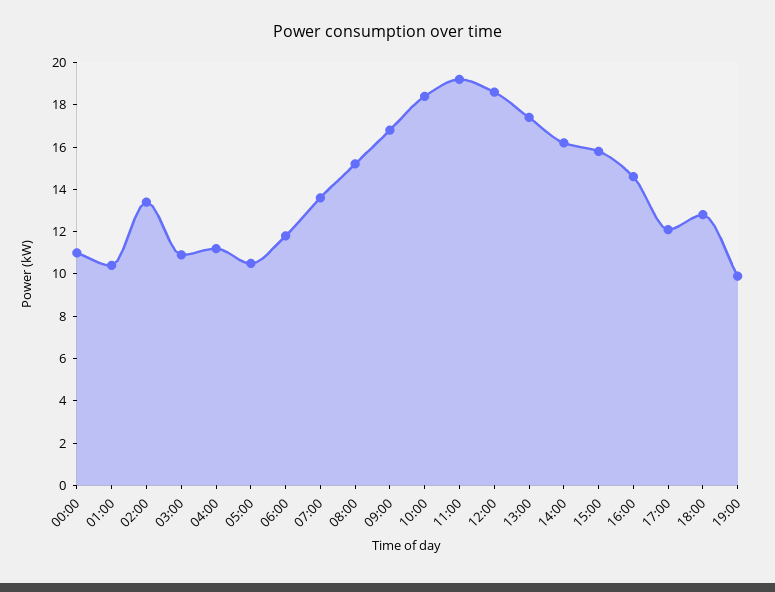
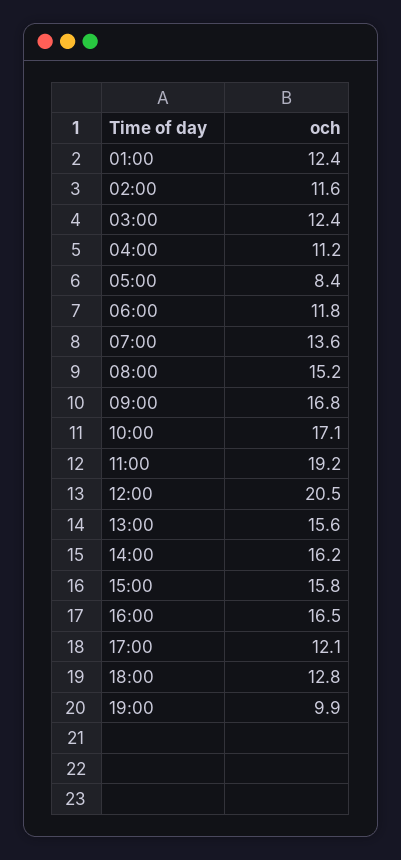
  {
-   "00:00": 11,
-   "01:00": 10.5,
+   "01:00": 12.4,
-   "02:00": 13.5,
+   "02:00": 11.6,
-   "03:00": 11,
+   "03:00": 12.4,
    "04:00": 11.2,
-   "05:00": 10.5,
+   "05:00": 8.4,
    "06:00": 11.8,
    "07:00": 13.6,
    "08:00": 15.2,
    "09:00": 16.8,
-   "10:00": 18.5,
+   "10:00": 17.1,
    "11:00": 19.2,
-   "12:00": 18.5,
+   "12:00": 20.5,
-   "13:00": 17.5,
+   "13:00": 15.6,
    "14:00": 16.2,
    "15:00": 15.8,
-   "16:00": 14.5,
+   "16:00": 16.5,
    "17:00": 12.1,
    "18:00": 12.8,
    "19:00": 9.9
  }

